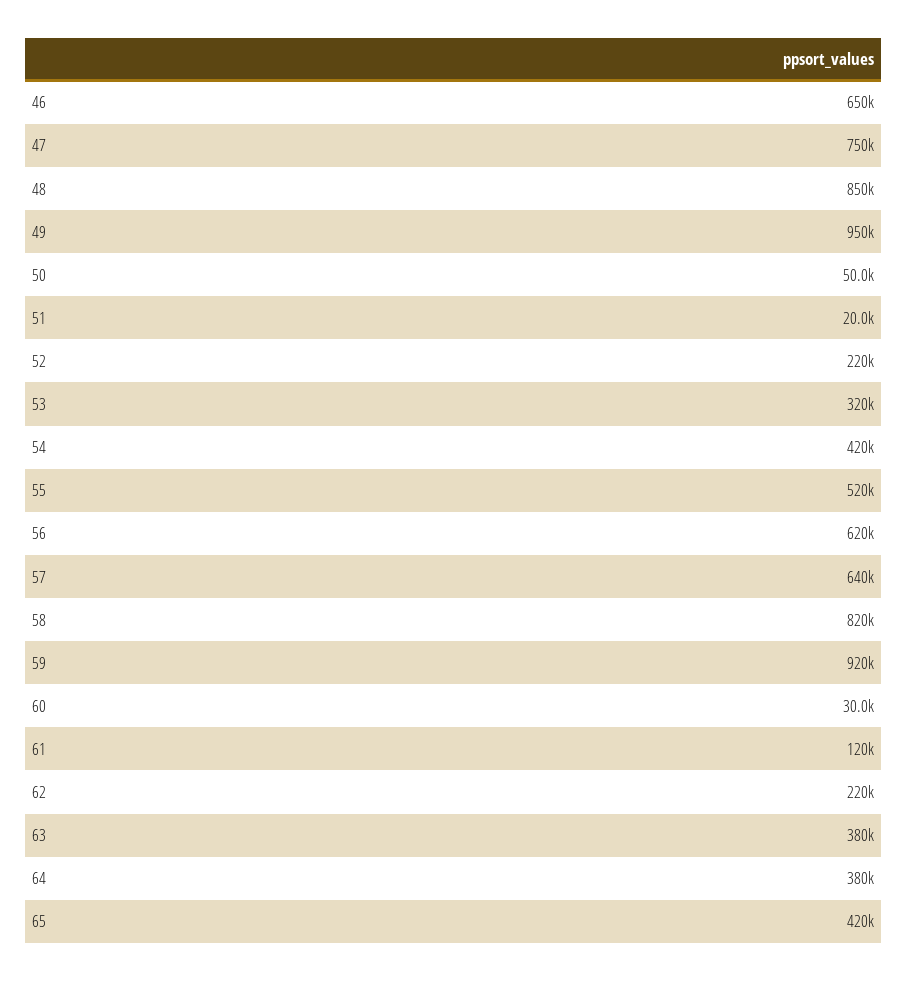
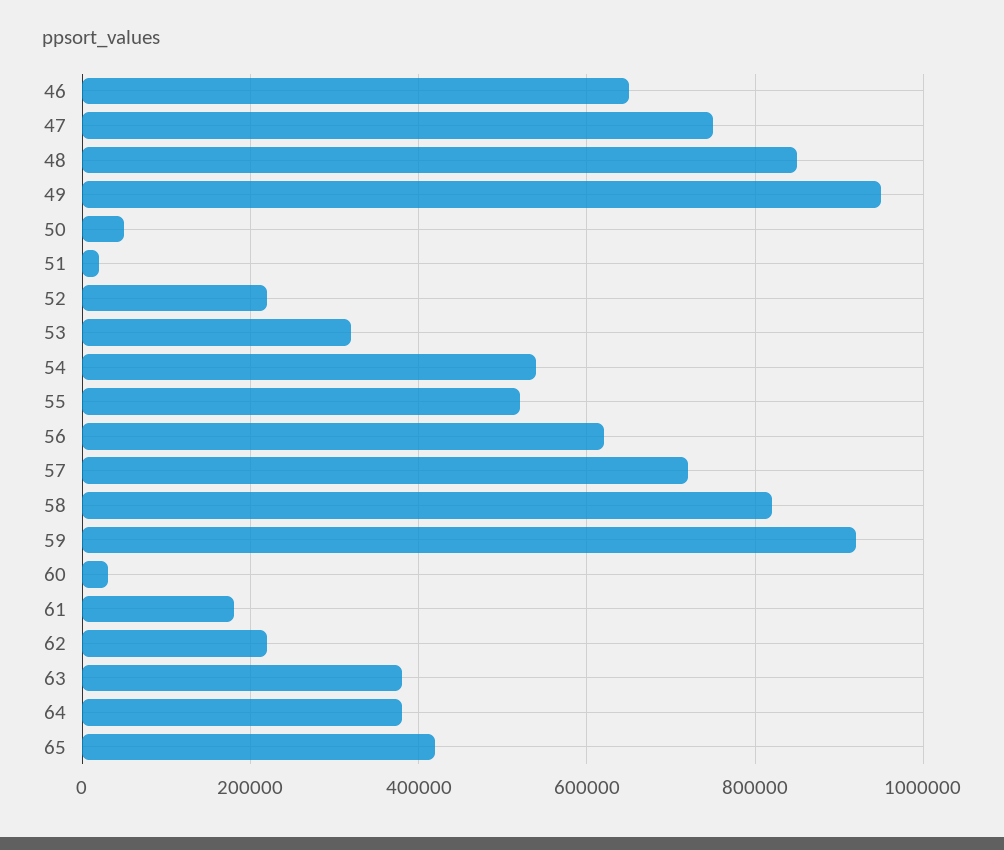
  {
    "46": 650000,
    "47": 750000,
    "48": 850000,
    "49": 950000,
    "50": 50000,
    "51": 20000,
    "52": 220000,
    "53": 320000,
-   "54": 420000,
+   "54": 540000,
    "55": 520000,
    "56": 620000,
-   "57": 640000,
+   "57": 720000,
    "58": 820000,
    "59": 920000,
    "60": 30000,
-   "61": 120000,
+   "61": 180000,
    "62": 220000,
    "63": 380000,
    "64": 380000,
    "65": 420000
  }

